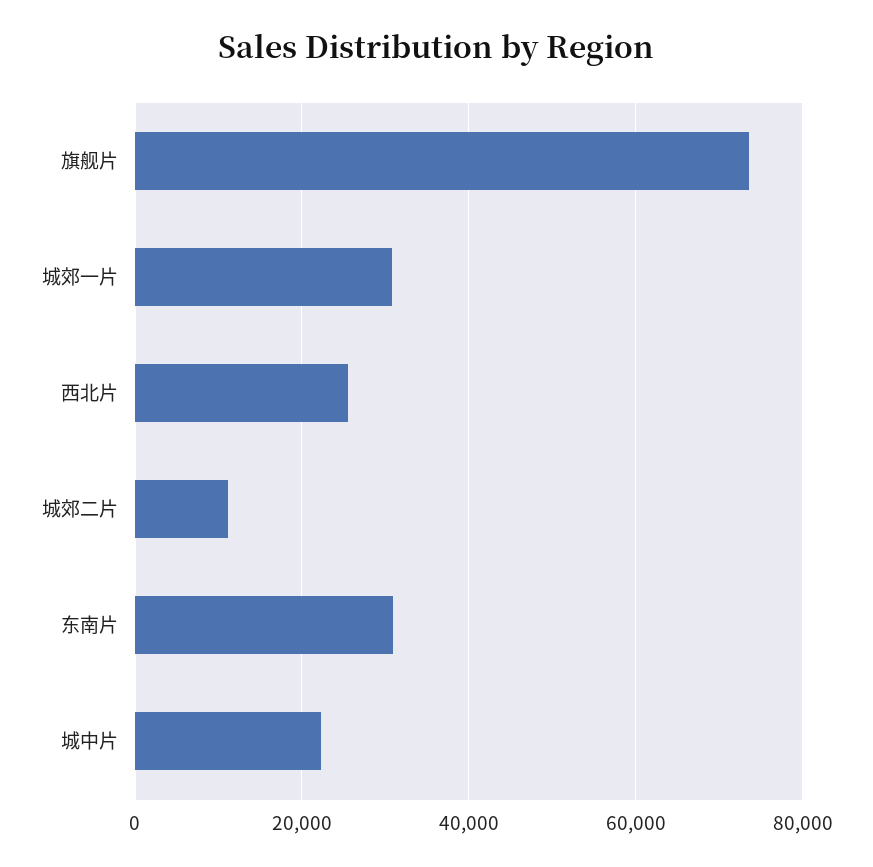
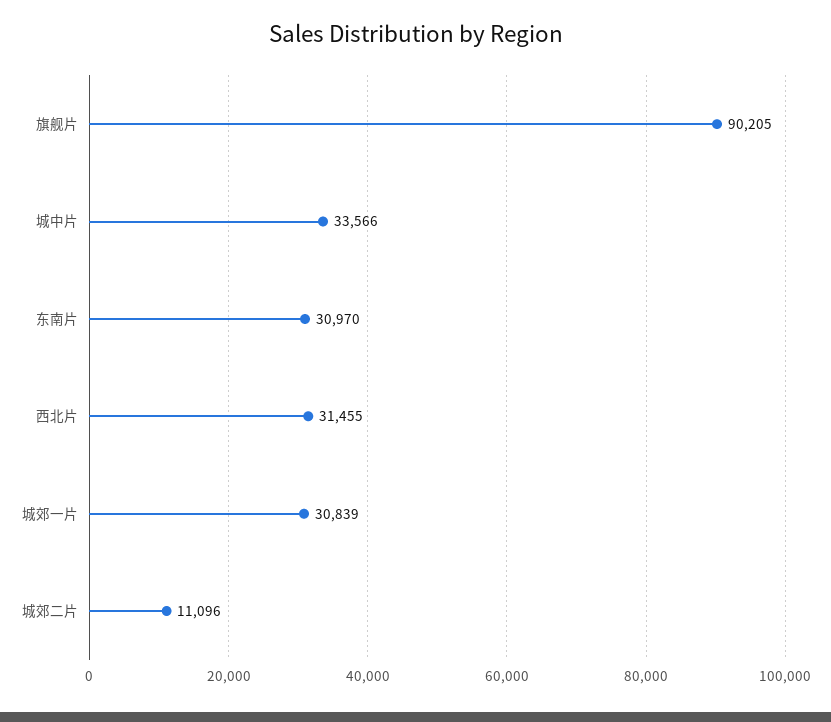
  {
-   "旗舰片": 74000,
+   "旗舰片": 90205,
    "城郊一片": 30839,
-   "西北片": 26000,
+   "西北片": 31455,
    "城郊二片": 11096,
    "东南片": 30970,
-   "城中片": 22000
+   "城中片": 33566
  }

